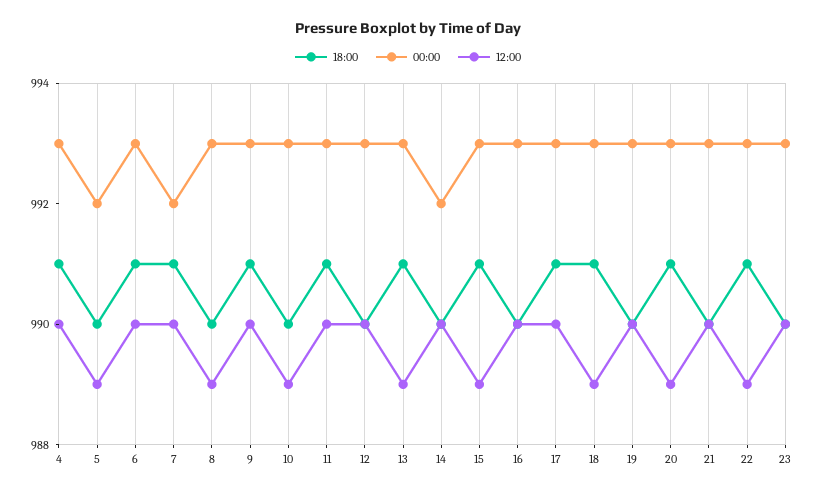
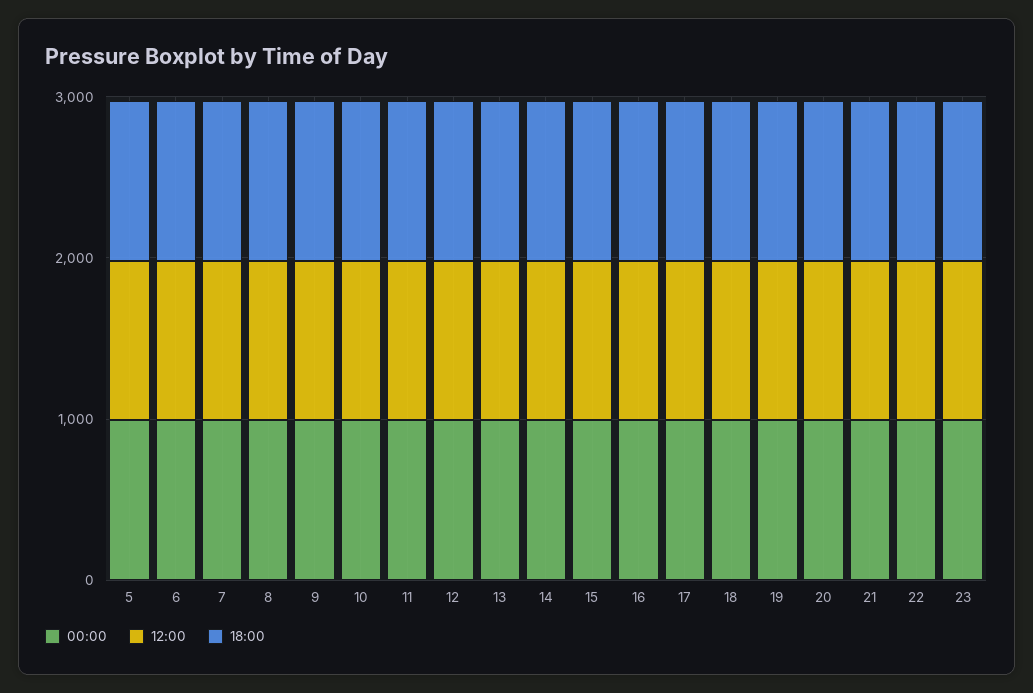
  {
    "18:00": {
-     "4": 991,
      "5": 990,
      "6": 991,
      "7": 991,
      "8": 990,
      "9": 991,
      "10": 990,
      "11": 991,
      "12": 990,
      "13": 991,
      "14": 990,
      "15": 991,
      "16": 990,
      "17": 991,
      "18": 991,
      "19": 990,
      "20": 991,
      "21": 990,
      "22": 991,
      "23": 990
    },
    "00:00": {
-     "4": 993,
      "5": 992,
      "6": 993,
      "7": 992,
      "8": 993,
      "9": 993,
      "10": 993,
      "11": 993,
      "12": 993,
      "13": 993,
      "14": 992,
      "15": 993,
      "16": 993,
      "17": 993,
      "18": 993,
      "19": 993,
      "20": 993,
      "21": 993,
      "22": 993,
      "23": 993
    },
    "12:00": {
-     "4": 990,
      "5": 989,
      "6": 990,
      "7": 990,
      "8": 989,
      "9": 990,
      "10": 989,
      "11": 990,
      "12": 990,
      "13": 989,
      "14": 990,
      "15": 989,
      "16": 990,
      "17": 990,
      "18": 989,
      "19": 990,
      "20": 989,
      "21": 990,
      "22": 989,
      "23": 990
    }
  }

